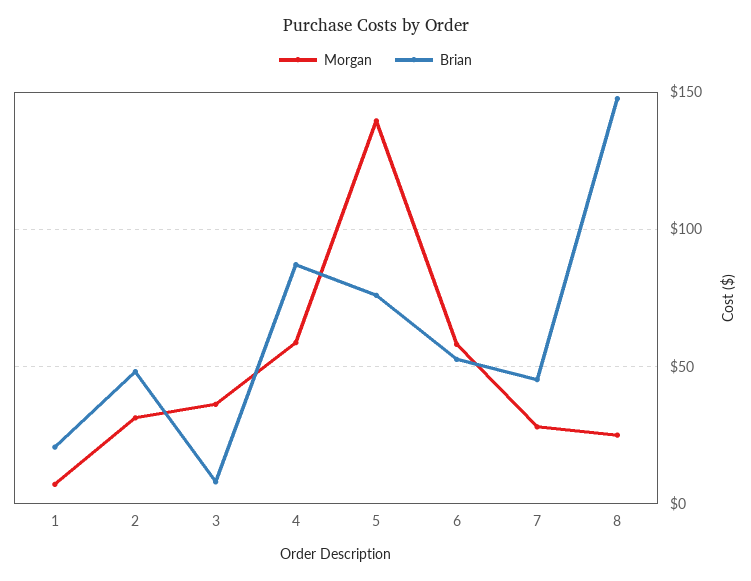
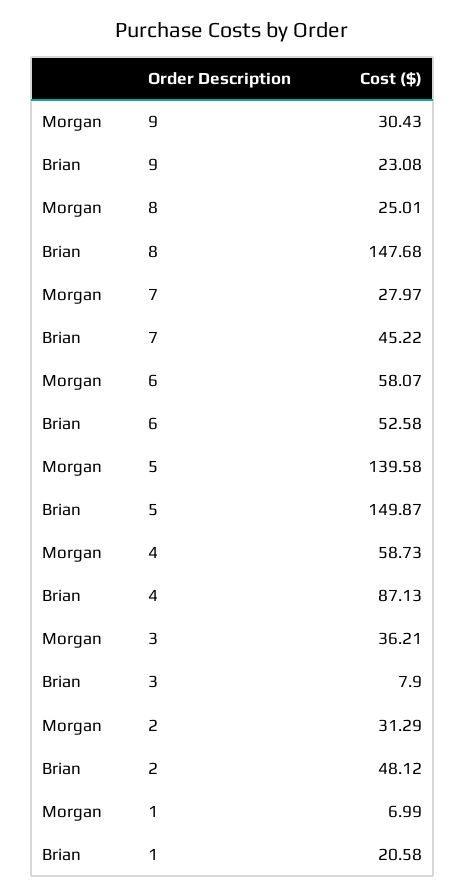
  {
    "Morgan": {
      "1": 6.99,
      "2": 31.29,
      "3": 36.21,
      "4": 58.73,
      "5": 139.58,
      "6": 58.07,
      "7": 27.97,
-     "8": 25.01
+     "8": 25.01,
+     "9": 30.43
    },
    "Brian": {
      "1": 20.58,
      "2": 48.12,
      "3": 7.9,
      "4": 87.13,
-     "5": 75,
+     "5": 149.87,
      "6": 52.58,
      "7": 45.22,
-     "8": 147.68
+     "8": 147.68,
+     "9": 23.08
    }
  }

